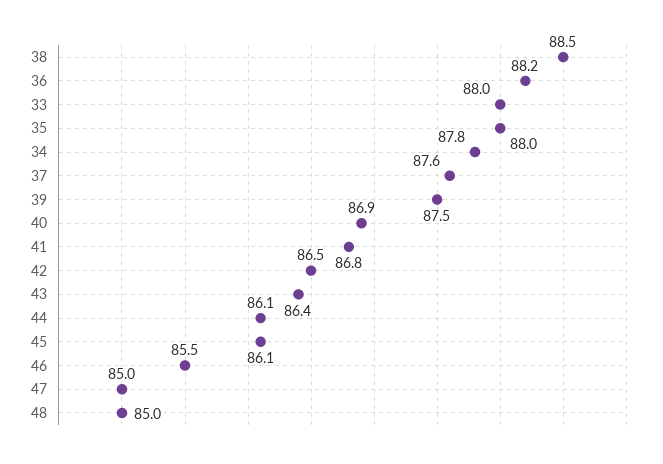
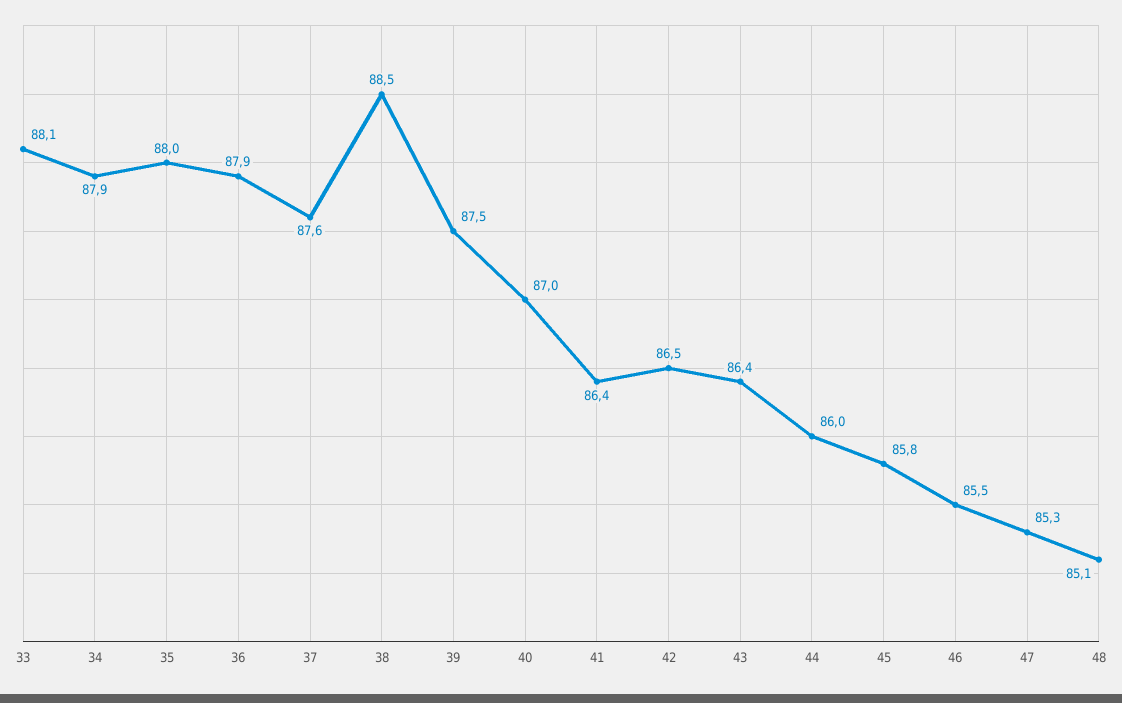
  {
    "38": 88.5,
-   "36": 88.2,
+   "36": 87.9,
-   "33": 88,
+   "33": 88.1,
    "35": 88,
-   "34": 87.8,
+   "34": 87.9,
    "37": 87.6,
    "39": 87.5,
-   "40": 86.9,
+   "40": 87,
-   "41": 86.8,
+   "41": 86.4,
    "42": 86.5,
    "43": 86.4,
-   "44": 86.1,
+   "44": 86,
-   "45": 86.1,
+   "45": 85.8,
    "46": 85.5,
-   "47": 85,
+   "47": 85.3,
-   "48": 85
+   "48": 85.1
  }

